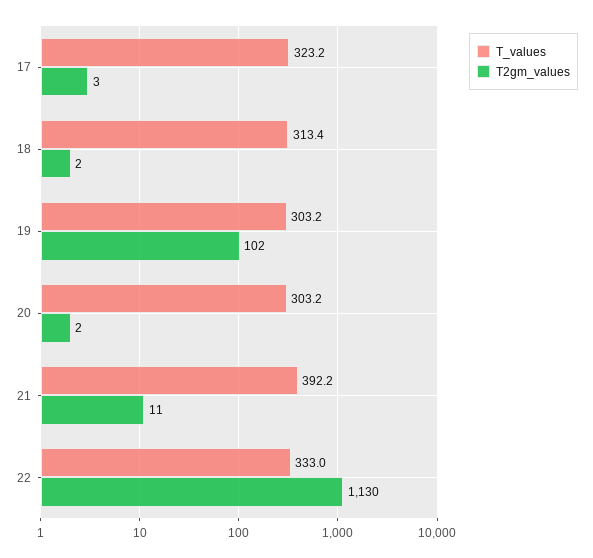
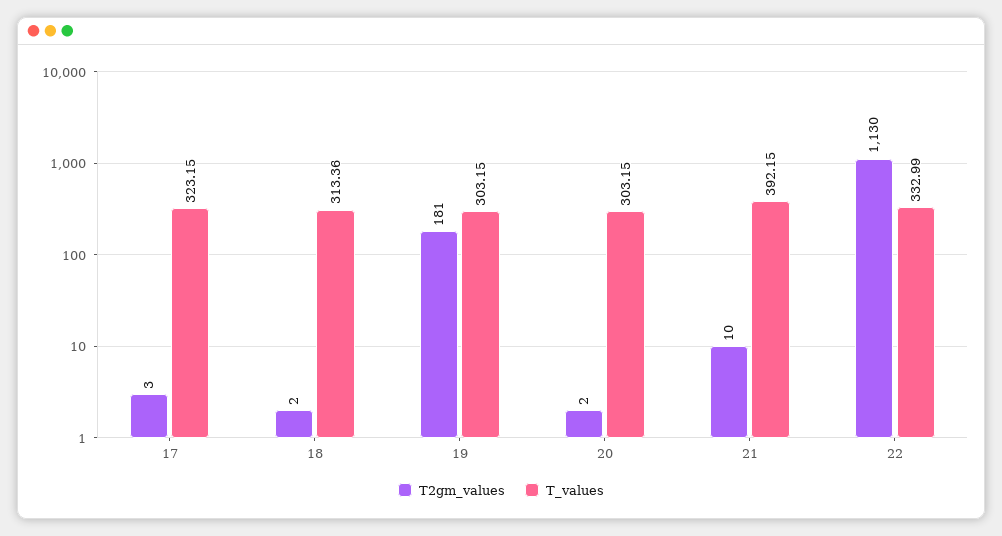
  {
    "T_values": {
      "17": 323.15,
      "18": 313.36,
      "19": 303.15,
      "20": 303.15,
      "21": 392.15,
      "22": 332.99
    },
    "T2gm_values": {
      "17": 3,
      "18": 2,
-     "19": 102,
+     "19": 181,
      "20": 2,
-     "21": 11,
+     "21": 10,
      "22": 1130
    }
  }

